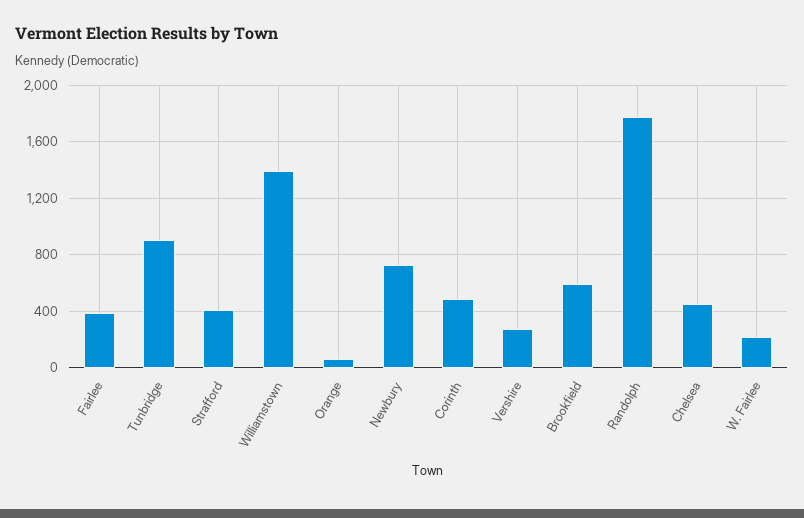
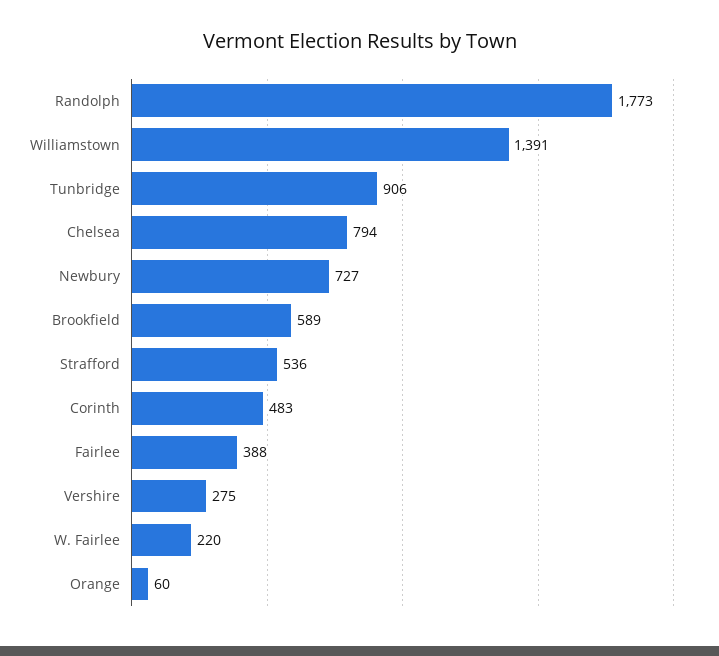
  {
    "Fairlee": 388,
    "Tunbridge": 906,
-   "Strafford": 400,
+   "Strafford": 536,
    "Williamstown": 1391,
    "Orange": 60,
    "Newbury": 727,
    "Corinth": 483,
    "Vershire": 275,
    "Brookfield": 589,
    "Randolph": 1773,
-   "Chelsea": 450,
+   "Chelsea": 794,
    "W. Fairlee": 220
  }

